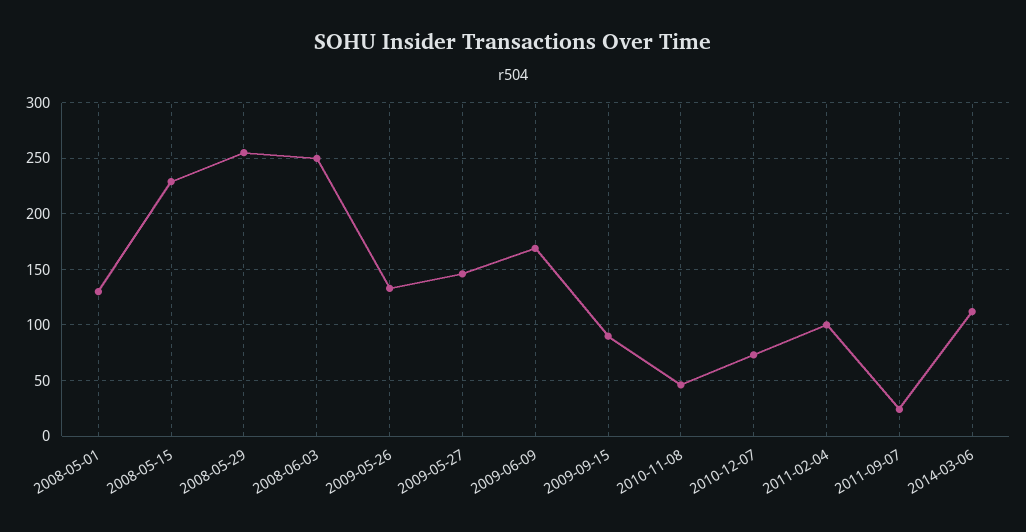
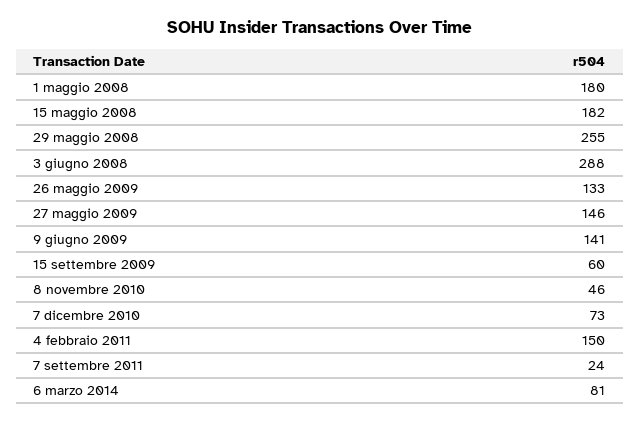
  {
-   "2008-05-01": 130,
+   "2008-05-01": 180,
-   "2008-05-15": 230,
+   "2008-05-15": 182,
    "2008-05-29": 255,
-   "2008-06-03": 250,
+   "2008-06-03": 288,
    "2009-05-26": 133,
    "2009-05-27": 146,
-   "2009-06-09": 170,
+   "2009-06-09": 141,
-   "2009-09-15": 90,
+   "2009-09-15": 60,
    "2010-11-08": 46,
    "2010-12-07": 73,
-   "2011-02-04": 100,
+   "2011-02-04": 150,
    "2011-09-07": 24,
-   "2014-03-06": 110
+   "2014-03-06": 81
  }

